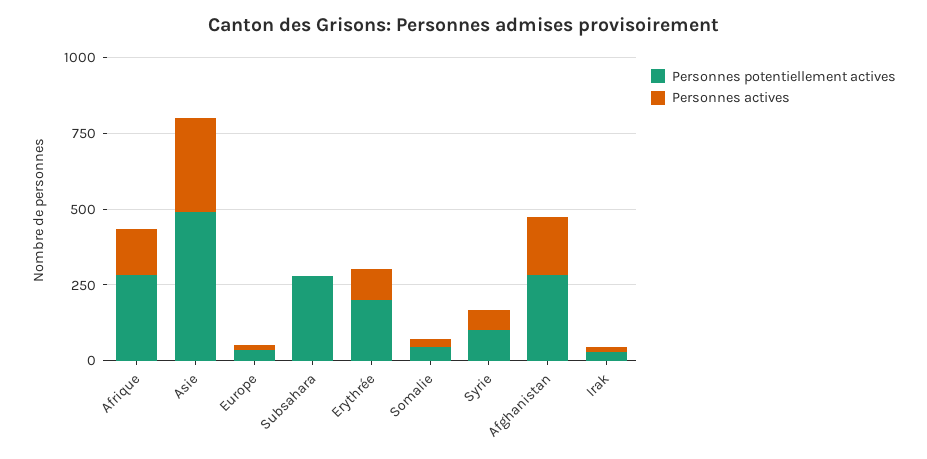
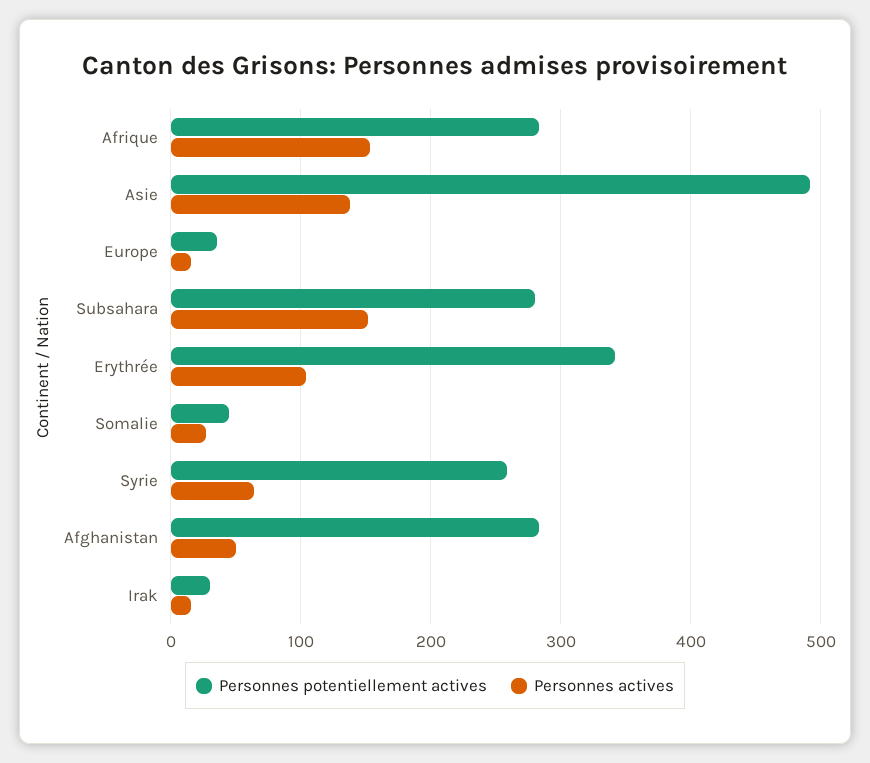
  {
    "Personnes potentiellement actives": {
      "Afrique": 280,
      "Asie": 490,
      "Europe": 40,
      "Subsahara": 280,
-     "Erythrée": 200,
+     "Erythrée": 340,
      "Somalie": 50,
-     "Syrie": 100,
+     "Syrie": 260,
      "Afghanistan": 280,
      "Irak": 30
    },
    "Personnes actives": {
      "Afrique": 150,
-     "Asie": 300,
+     "Asie": 140,
      "Europe": 20,
-     "Subsahara": 0,
+     "Subsahara": 150,
      "Erythrée": 100,
      "Somalie": 30,
      "Syrie": 60,
-     "Afghanistan": 200,
+     "Afghanistan": 50,
      "Irak": 20
    }
  }

